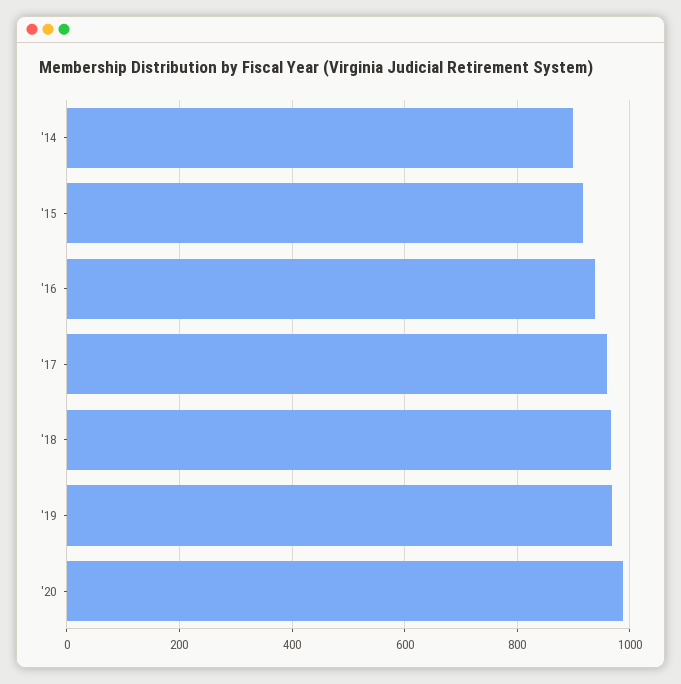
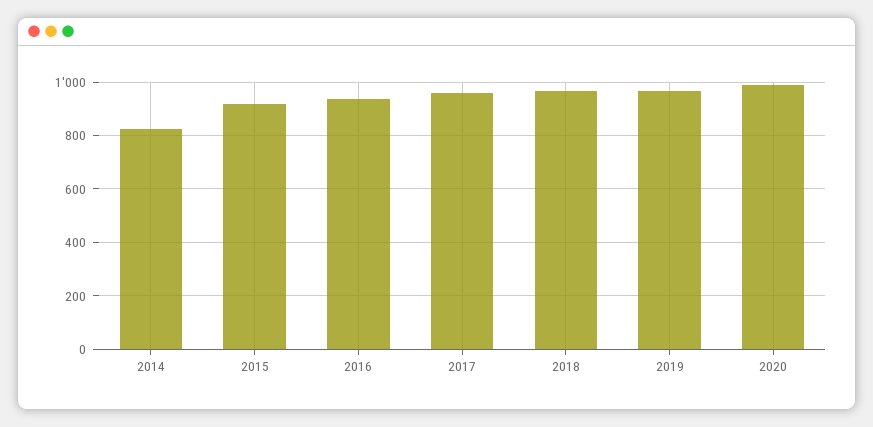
  {
-   "'14": 900,
+   "'14": 825,
    "'15": 920,
    "'16": 940,
    "'17": 960,
    "'18": 960,
    "'19": 960,
    "'20": 980
  }

